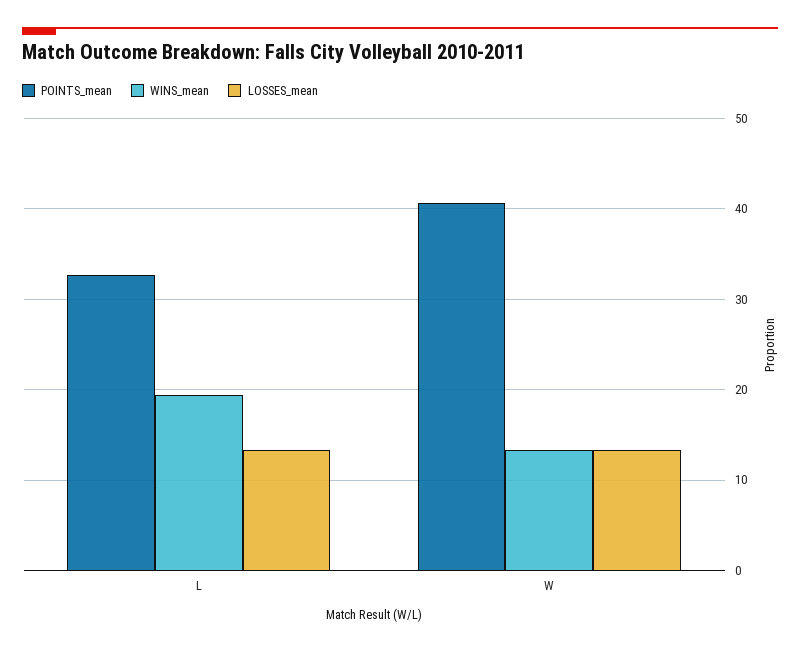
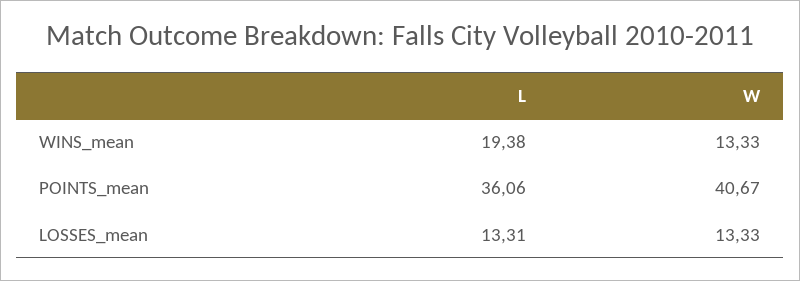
  {
    "POINTS_mean": {
-     "L": 33,
+     "L": 36.06,
      "W": 40.67
    },
    "WINS_mean": {
      "L": 19.38,
      "W": 13.33
    },
    "LOSSES_mean": {
      "L": 13.31,
      "W": 13.33
    }
  }

